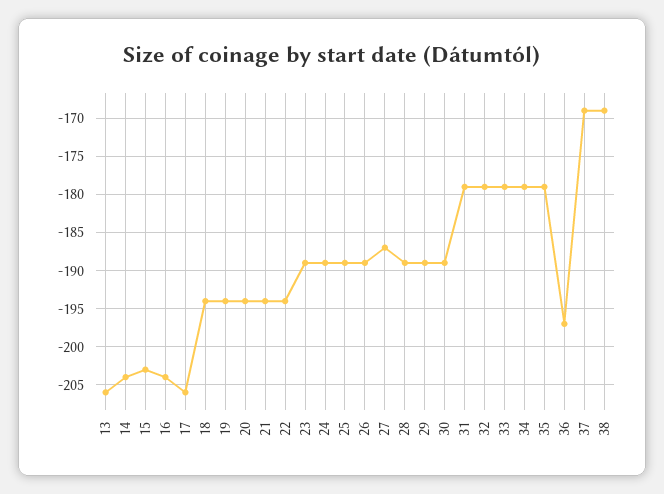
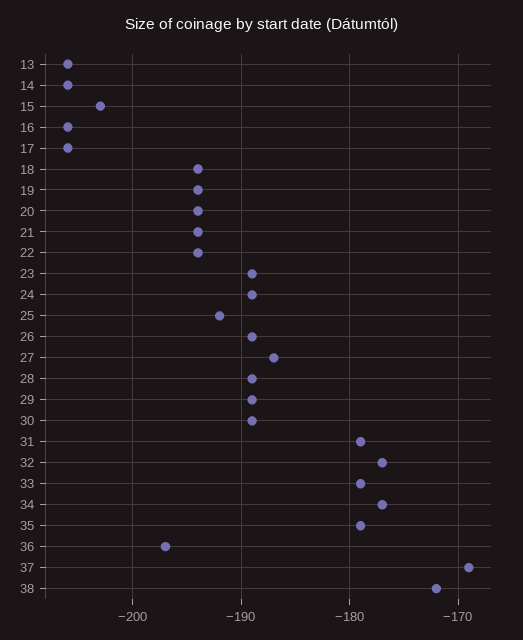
  {
    "13": -206,
-   "14": -204,
+   "14": -206,
    "15": -203,
-   "16": -204,
+   "16": -206,
    "17": -206,
    "18": -194,
    "19": -194,
    "20": -194,
    "21": -194,
    "22": -194,
    "23": -189,
    "24": -189,
-   "25": -189,
+   "25": -192,
    "26": -189,
    "27": -187,
    "28": -189,
    "29": -189,
    "30": -189,
    "31": -179,
-   "32": -179,
+   "32": -177,
    "33": -179,
-   "34": -179,
+   "34": -177,
    "35": -179,
    "36": -197,
    "37": -169,
-   "38": -169
+   "38": -172
  }

